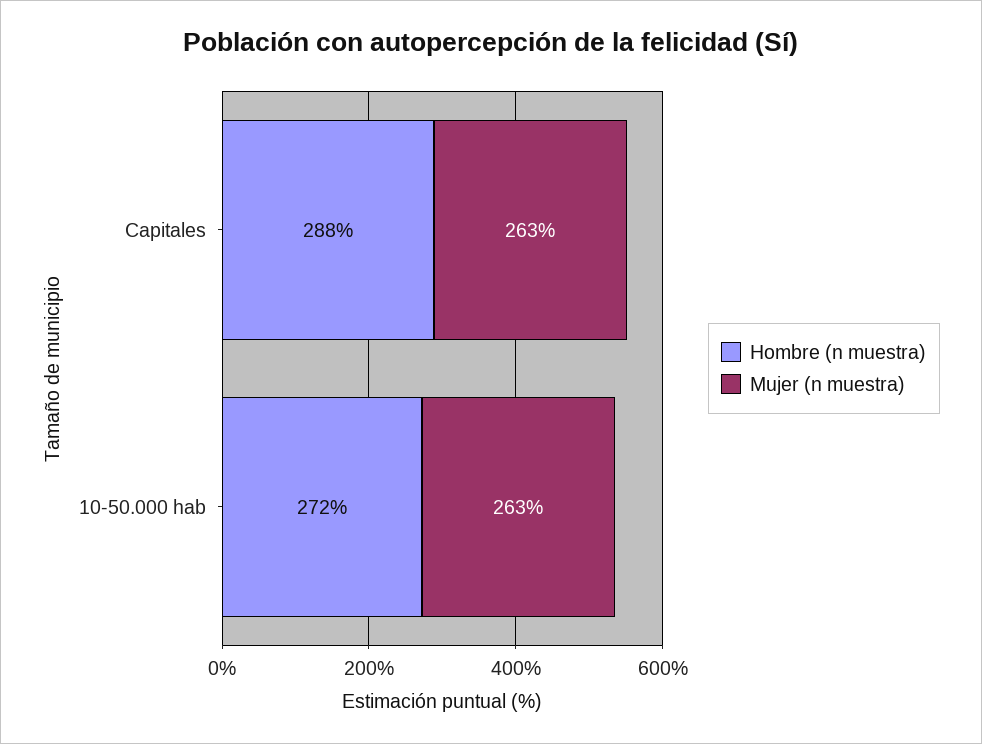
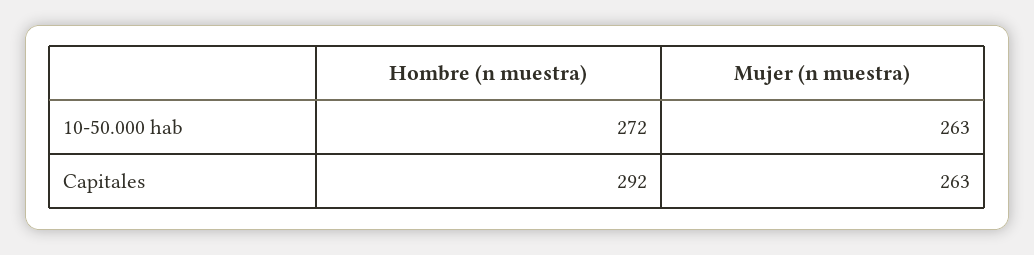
  {
    "Hombre (n muestra)": {
-     "Capitales": 288,
+     "Capitales": 292,
      "10-50.000 hab": 272
    },
    "Mujer (n muestra)": {
      "Capitales": 263,
      "10-50.000 hab": 263
    }
  }

